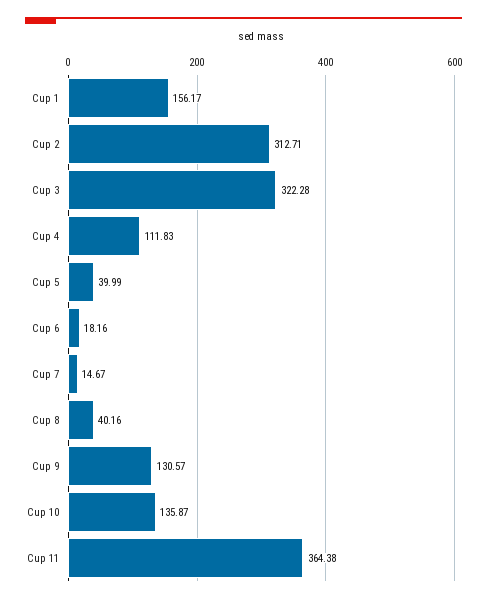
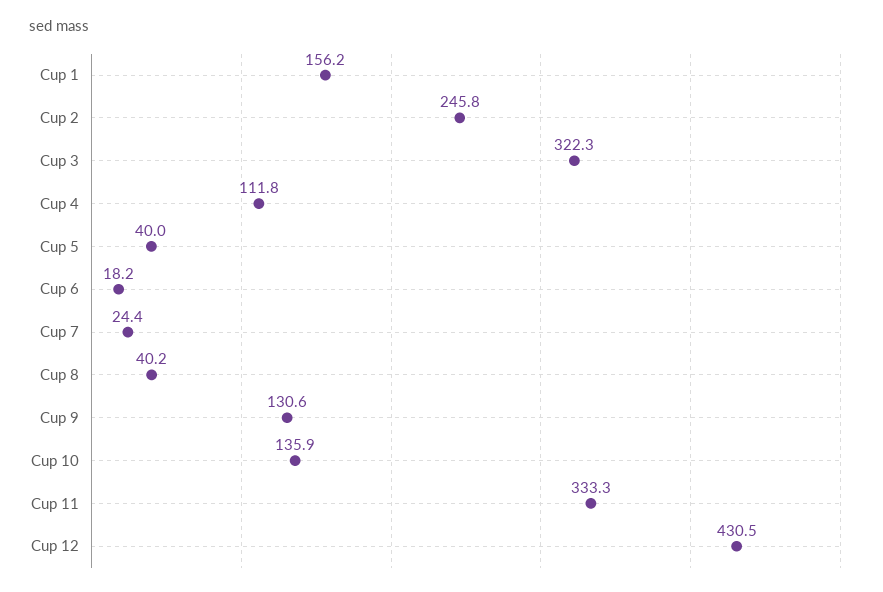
  {
    "Cup 1": 156.17,
-   "Cup 2": 312.71,
+   "Cup 2": 245.8,
    "Cup 3": 322.28,
    "Cup 4": 111.83,
    "Cup 5": 39.99,
    "Cup 6": 18.16,
-   "Cup 7": 14.67,
+   "Cup 7": 24.4,
    "Cup 8": 40.16,
    "Cup 9": 130.57,
    "Cup 10": 135.87,
-   "Cup 11": 364.38
+   "Cup 11": 333.3,
+   "Cup 12": 430.5
  }

